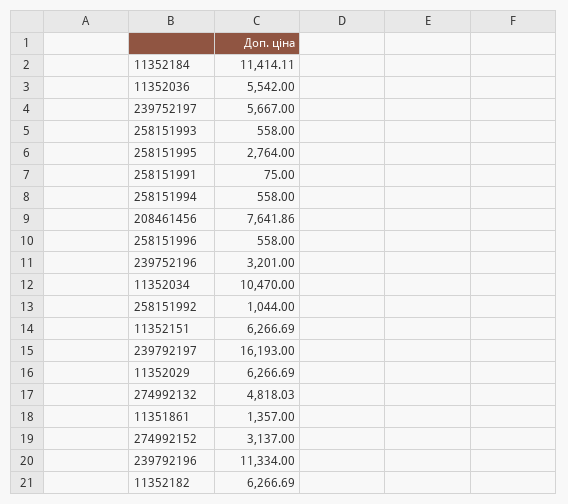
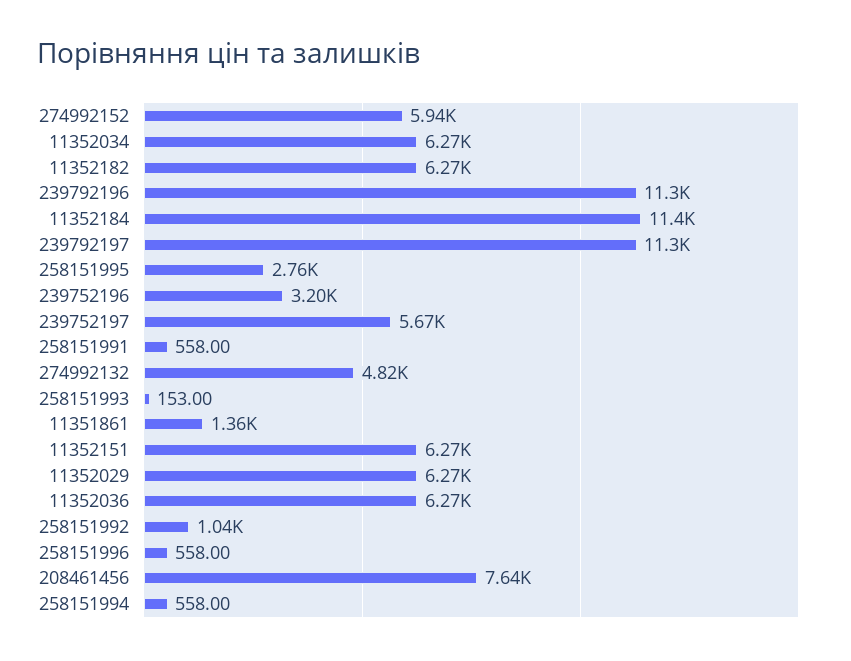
  {
    "11352184": 11414.11,
-   "11352036": 5542,
+   "11352036": 6270,
    "239752197": 5667,
-   "258151993": 558,
+   "258151993": 153,
    "258151995": 2764,
-   "258151991": 75,
+   "258151991": 558,
    "258151994": 558,
    "208461456": 7641.86,
    "258151996": 558,
    "239752196": 3201,
-   "11352034": 10470,
+   "11352034": 6270,
    "258151992": 1044,
    "11352151": 6266.69,
-   "239792197": 16193,
+   "239792197": 11300,
    "11352029": 6266.69,
    "274992132": 4818.03,
    "11351861": 1357,
-   "274992152": 3137,
+   "274992152": 5940,
    "239792196": 11334,
    "11352182": 6266.69
  }

